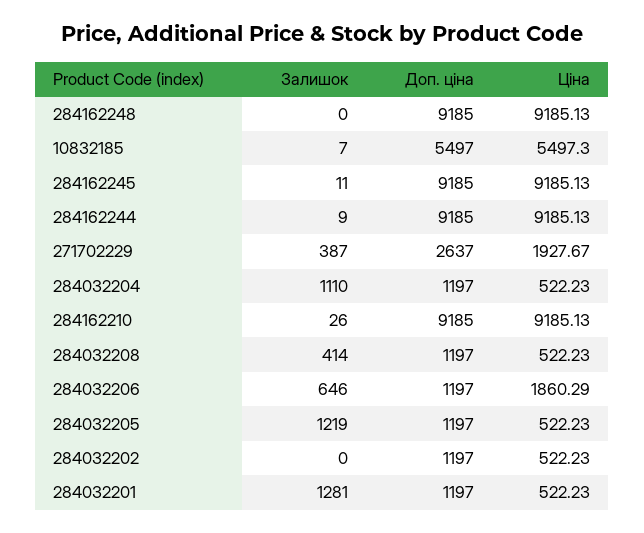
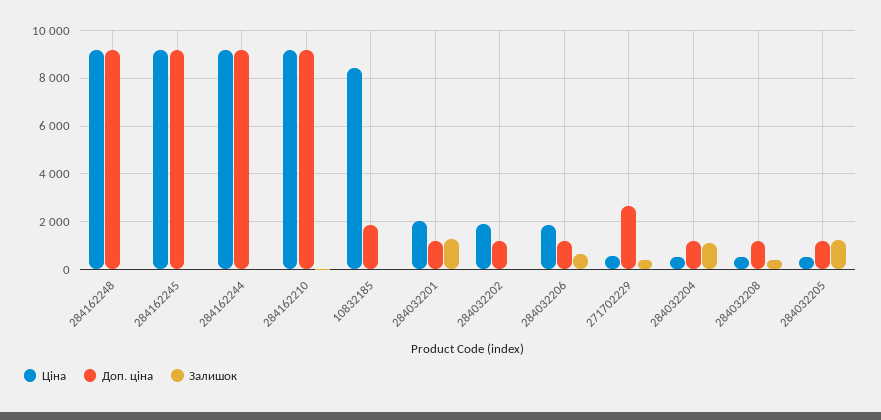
  {
    "Залишок": {
      "284162248": 0,
      "10832185": 7,
      "284162245": 11,
      "284162244": 9,
      "271702229": 387,
      "284032204": 1110,
      "284162210": 26,
      "284032208": 414,
      "284032206": 646,
      "284032205": 1219,
      "284032202": 0,
      "284032201": 1281
    },
    "Доп. ціна": {
      "284162248": 9185,
-     "10832185": 5497,
+     "10832185": 2000,
      "284162245": 9185,
      "284162244": 9185,
      "271702229": 2637,
      "284032204": 1197,
      "284162210": 9185,
      "284032208": 1197,
      "284032206": 1197,
      "284032205": 1197,
      "284032202": 1197,
      "284032201": 1197
    },
    "Ціна": {
      "284162248": 9185.13,
-     "10832185": 5497.3,
+     "10832185": 8500,
      "284162245": 9185.13,
      "284162244": 9185.13,
-     "271702229": 1927.67,
+     "271702229": 500,
      "284032204": 522.23,
      "284162210": 9185.13,
      "284032208": 522.23,
      "284032206": 1860.29,
      "284032205": 522.23,
-     "284032202": 522.23,
+     "284032202": 2000,
-     "284032201": 522.23
+     "284032201": 2000
    }
  }

